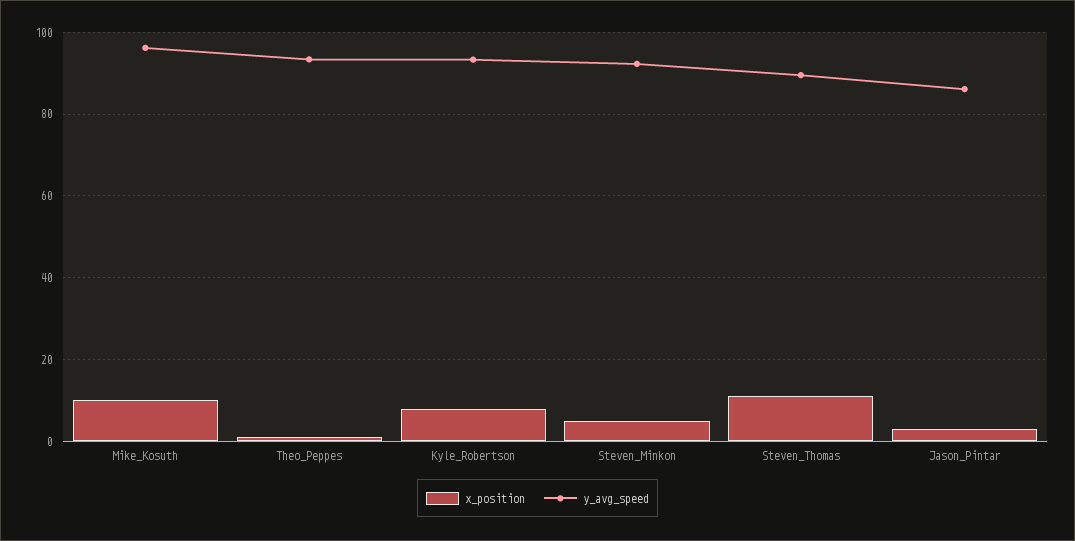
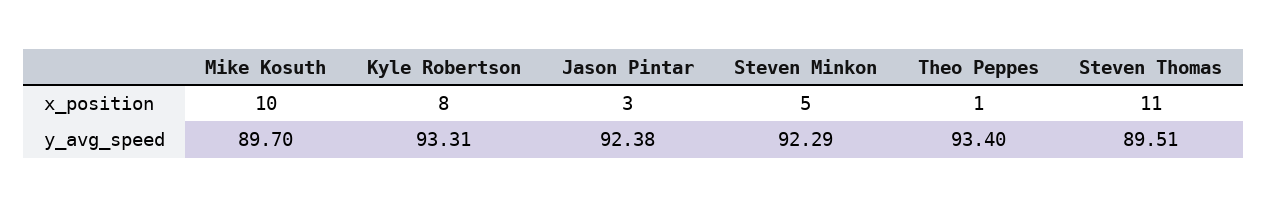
  {
    "x_position": {
      "Mike_Kosuth": 10,
      "Theo_Peppes": 1,
      "Kyle_Robertson": 8,
      "Steven_Minkon": 5,
      "Steven_Thomas": 11,
      "Jason_Pintar": 3
    },
    "y_avg_speed": {
-     "Mike_Kosuth": 96,
+     "Mike_Kosuth": 89.7,
      "Theo_Peppes": 93.4,
      "Kyle_Robertson": 93.31,
      "Steven_Minkon": 92.29,
      "Steven_Thomas": 89.51,
-     "Jason_Pintar": 86
+     "Jason_Pintar": 92.38
    }
  }

